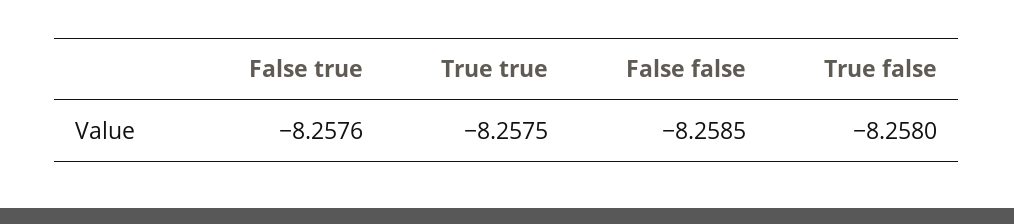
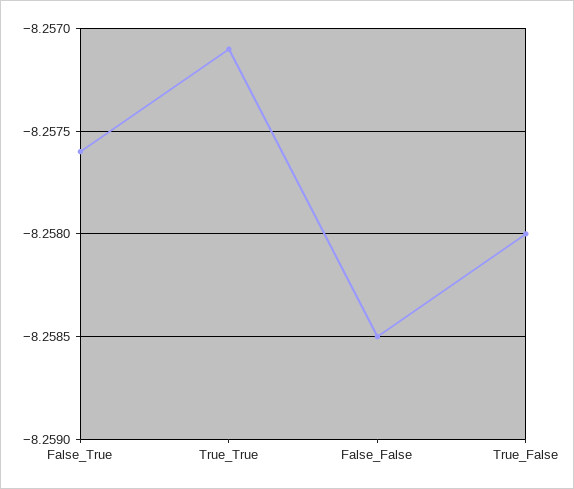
  {
    "False true": -8.2576,
-   "True true": -8.2575,
+   "True true": -8.2571,
    "False false": -8.2585,
    "True false": -8.258
  }

